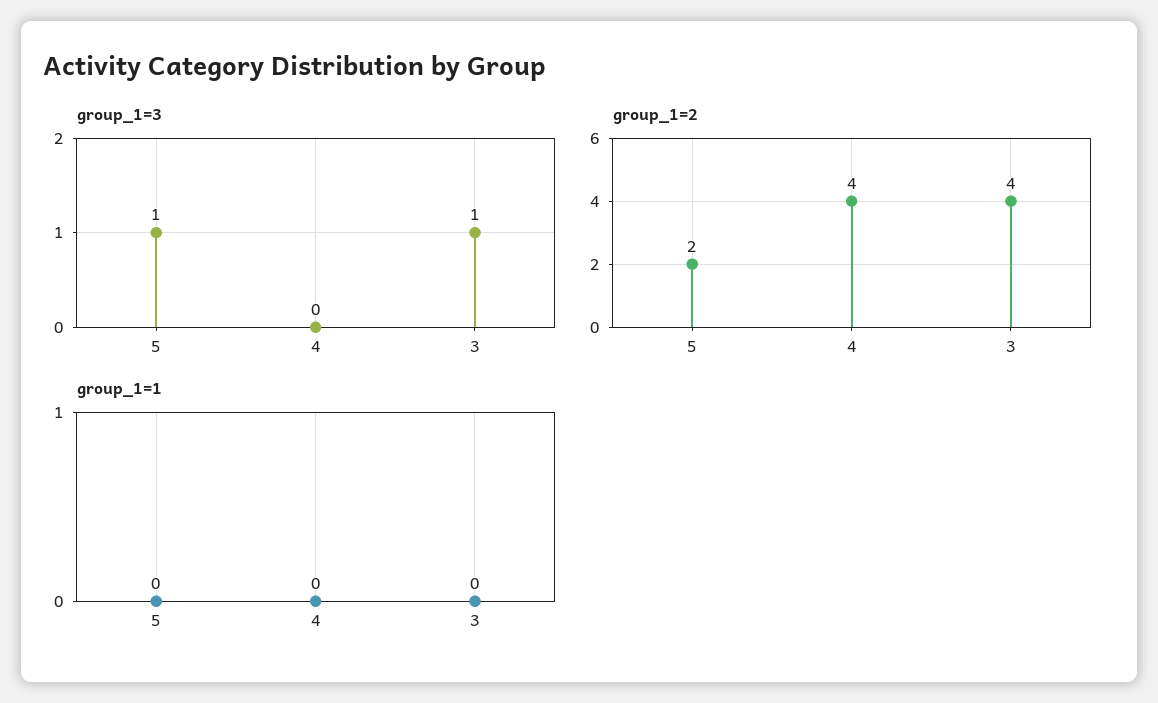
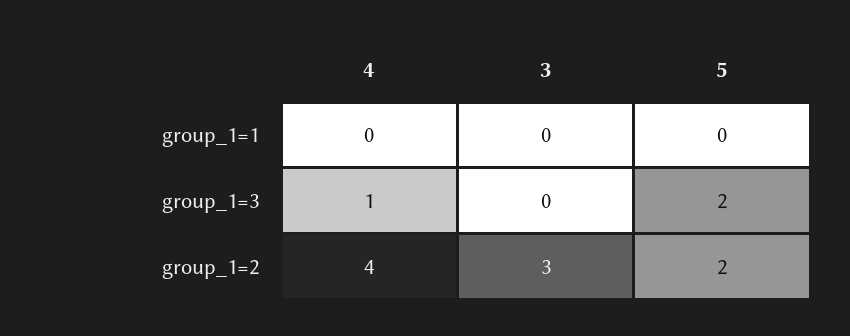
  {
    "group_1=3": {
-     "5": 1,
+     "5": 2,
-     "4": 0,
+     "4": 1,
-     "3": 1
+     "3": 0
    },
    "group_1=2": {
      "5": 2,
      "4": 4,
-     "3": 4
+     "3": 3
    },
    "group_1=1": {
      "5": 0,
      "4": 0,
      "3": 0
    }
  }

